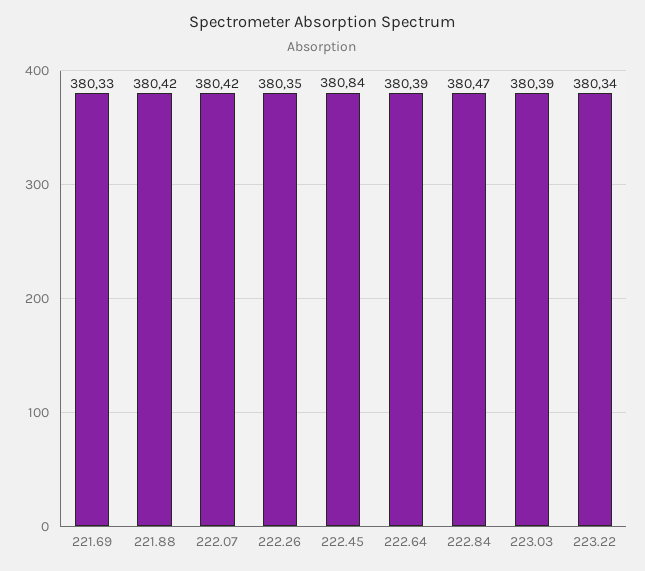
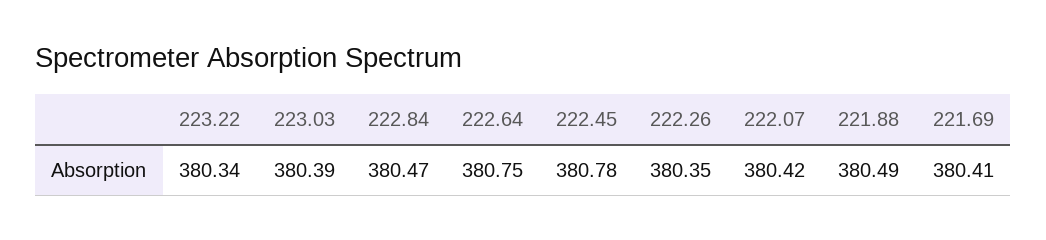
  {
-   "221.69": 380.33,
+   "221.69": 380.41,
-   "221.88": 380.42,
+   "221.88": 380.49,
    "222.07": 380.42,
    "222.26": 380.35,
-   "222.45": 380.84,
+   "222.45": 380.78,
-   "222.64": 380.39,
+   "222.64": 380.75,
    "222.84": 380.47,
    "223.03": 380.39,
    "223.22": 380.34
  }

